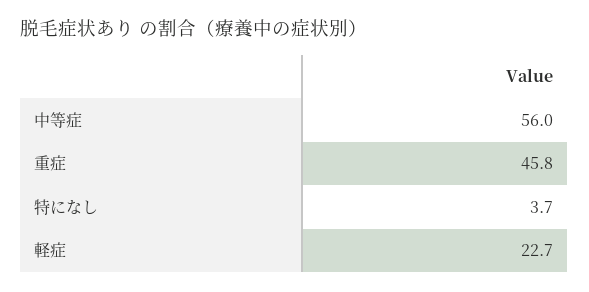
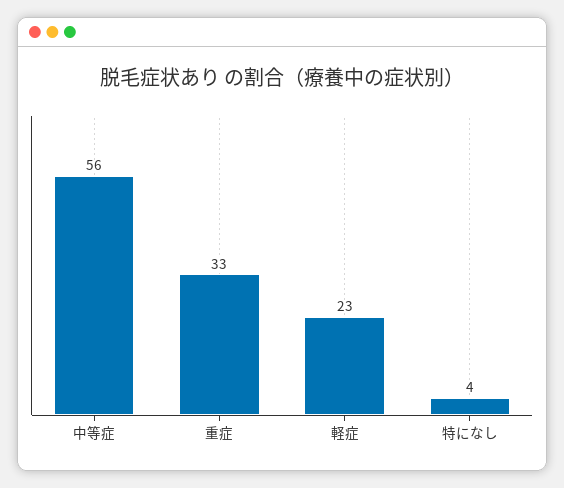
  {
    "中等症": 56,
-   "重症": 45.8,
+   "重症": 33,
    "特になし": 3.7,
    "軽症": 22.7
  }

